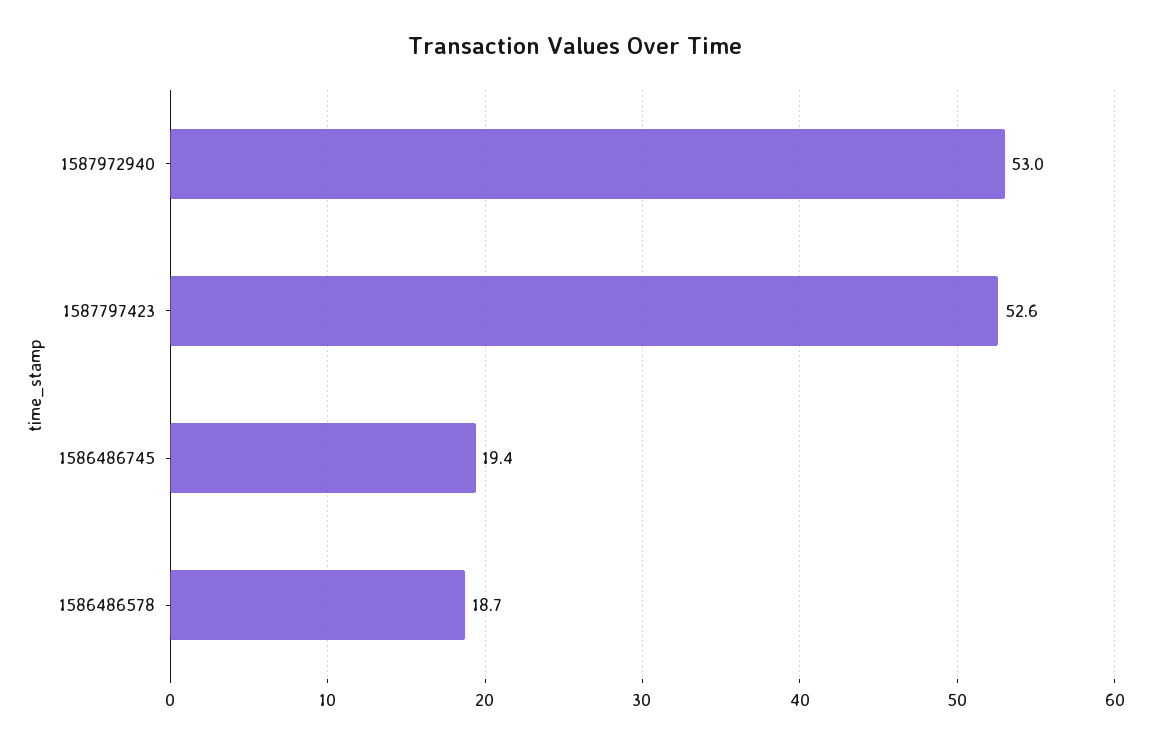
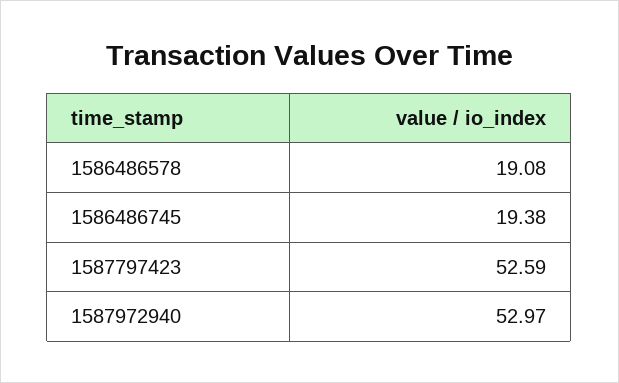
  {
    "1587972940": 52.97,
    "1587797423": 52.59,
    "1586486745": 19.38,
-   "1586486578": 18.7
+   "1586486578": 19.08
  }

